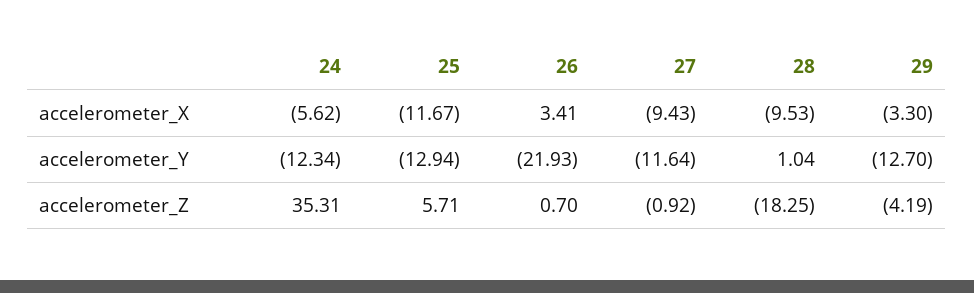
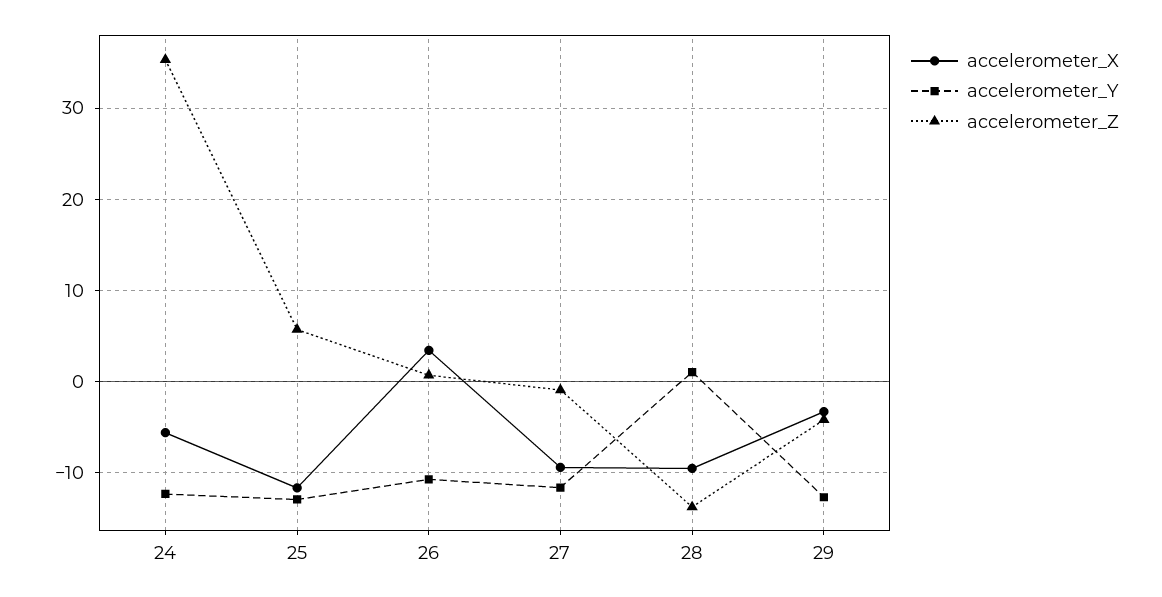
  {
    "accelerometer_X": {
      "24": -5.62,
      "25": -11.67,
      "26": 3.41,
      "27": -9.43,
      "28": -9.53,
      "29": -3.3
    },
    "accelerometer_Y": {
      "24": -12.34,
      "25": -12.94,
-     "26": -21.93,
+     "26": -11,
      "27": -11.64,
      "28": 1.04,
      "29": -12.7
    },
    "accelerometer_Z": {
      "24": 35.31,
      "25": 5.71,
      "26": 0.7,
      "27": -0.92,
-     "28": -18.25,
+     "28": -14,
      "29": -4.19
    }
  }

